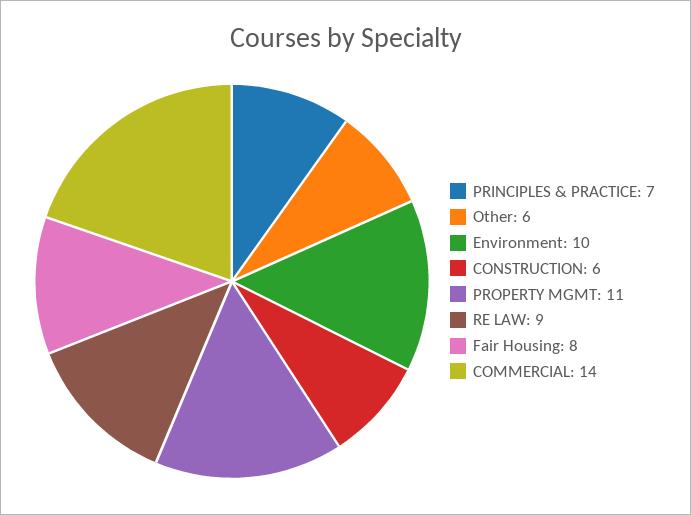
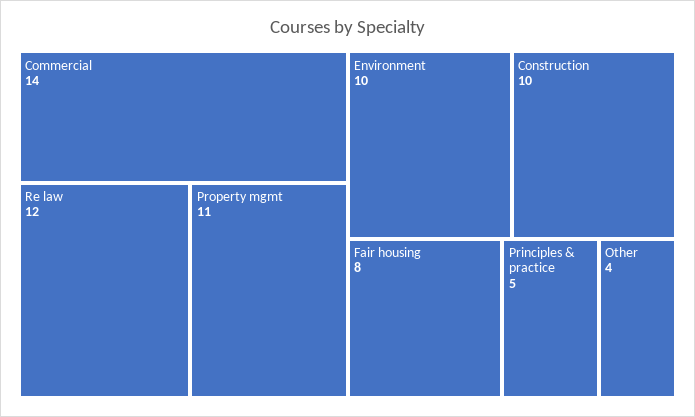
  {
-   "PRINCIPLES & PRACTICE": 7,
+   "PRINCIPLES & PRACTICE": 5,
-   "Other": 6,
+   "Other": 4,
    "Environment": 10,
-   "CONSTRUCTION": 6,
+   "CONSTRUCTION": 10,
    "PROPERTY MGMT": 11,
-   "RE LAW": 9,
+   "RE LAW": 12,
    "Fair Housing": 8,
    "COMMERCIAL": 14
  }

